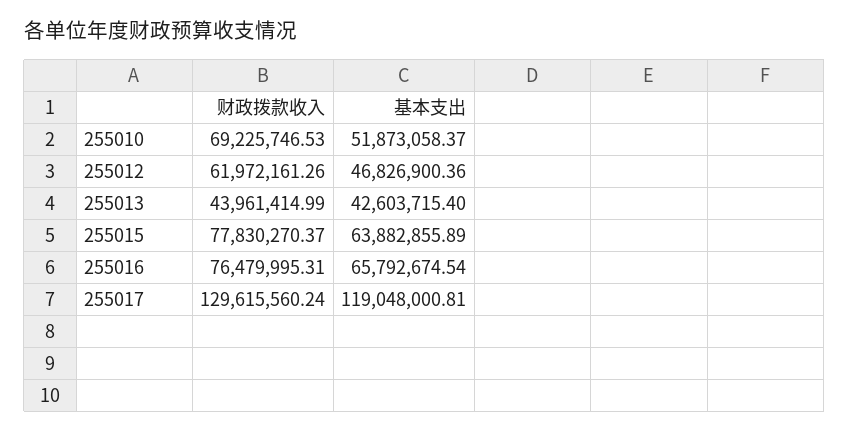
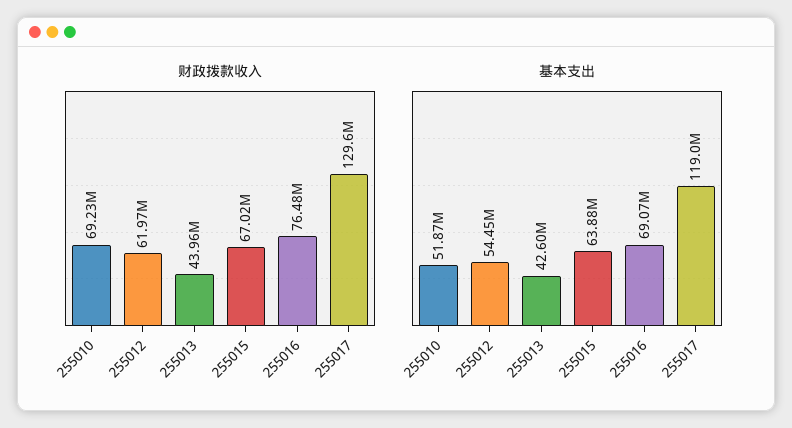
  {
    "财政拨款收入": {
      "255010": 69225746.53,
      "255012": 61972161.26,
      "255013": 43961414.99,
-     "255015": 77830270.37,
+     "255015": 67020000,
      "255016": 76479995.31,
      "255017": 129615560.24
    },
    "基本支出": {
      "255010": 51873058.37,
-     "255012": 46826900.36,
+     "255012": 54450000,
      "255013": 42603715.4,
      "255015": 63882855.89,
-     "255016": 65792674.54,
+     "255016": 69070000,
      "255017": 119048000.81
    }
  }

